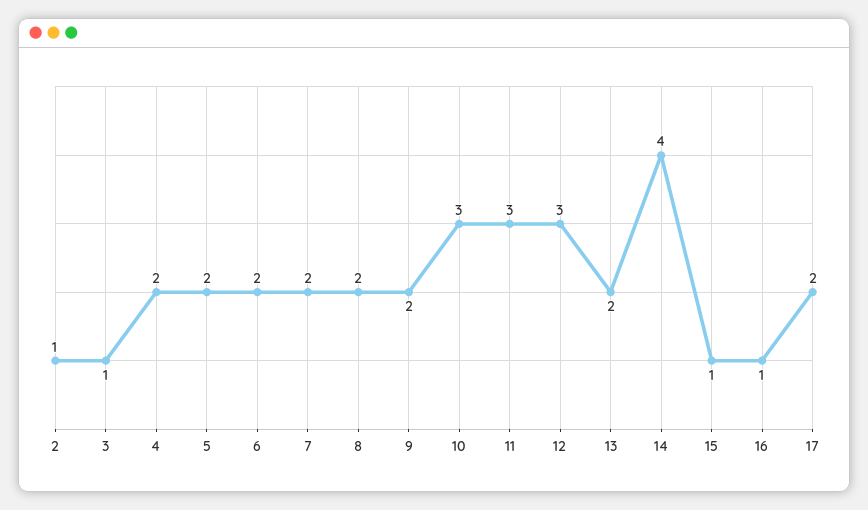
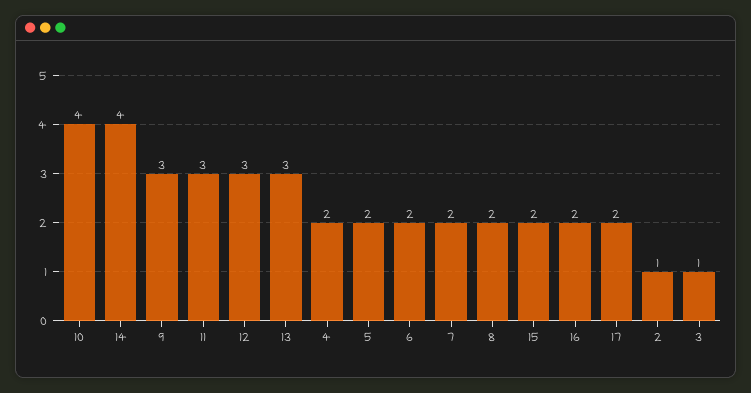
  {
    "2": 1,
    "3": 1,
    "4": 2,
    "5": 2,
    "6": 2,
    "7": 2,
    "8": 2,
-   "9": 2,
+   "9": 3,
-   "10": 3,
+   "10": 4,
    "11": 3,
    "12": 3,
-   "13": 2,
+   "13": 3,
    "14": 4,
-   "15": 1,
+   "15": 2,
-   "16": 1,
+   "16": 2,
    "17": 2
  }

